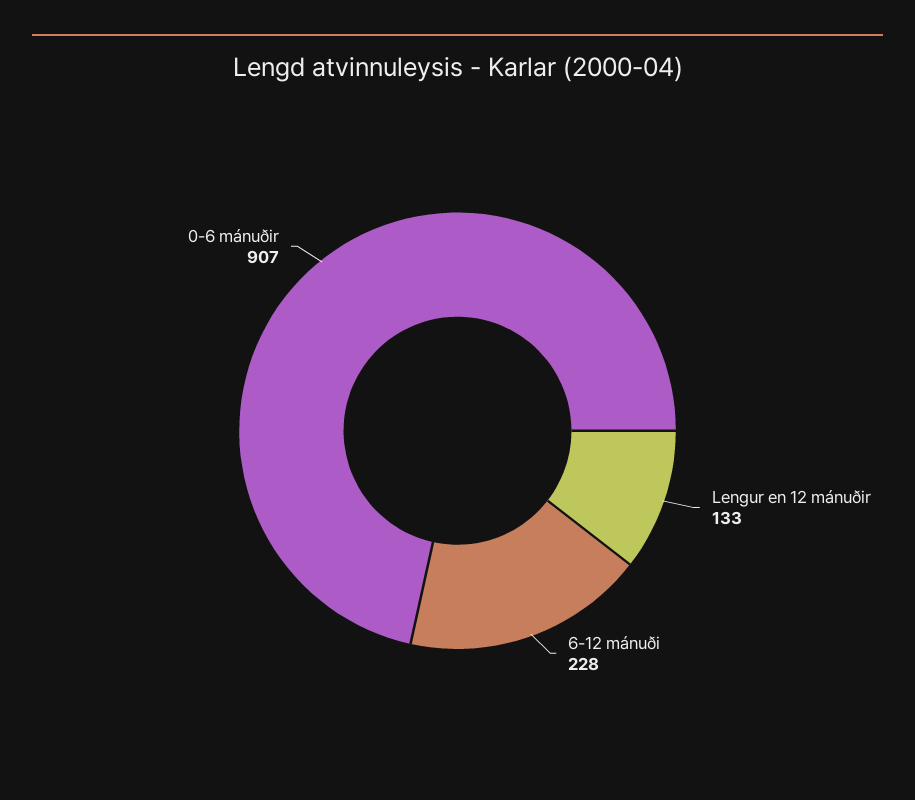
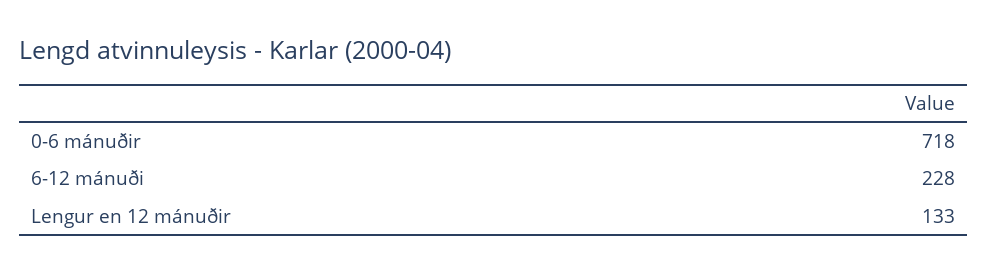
  {
    "Lengur en 12 mánuðir": 133,
    "6-12 mánuði": 228,
-   "0-6 mánuðir": 907
+   "0-6 mánuðir": 718
  }

